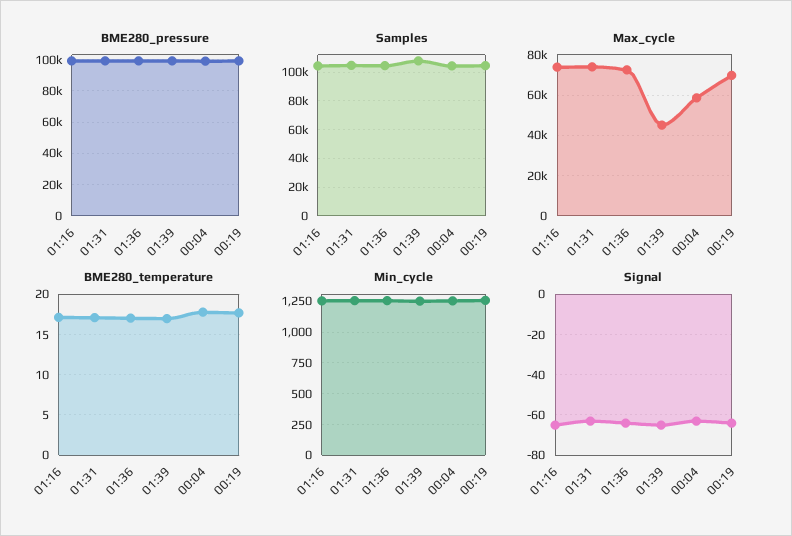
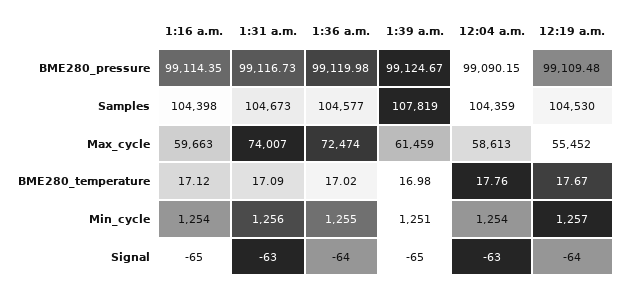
  {
    "BME280_pressure": {
      "01:16": 99114.35,
      "01:31": 99116.73,
      "01:36": 99119.98,
      "01:39": 99124.67,
      "00:04": 99090.15,
      "00:19": 99109.48
    },
    "Samples": {
      "01:16": 104398,
      "01:31": 104673,
      "01:36": 104577,
      "01:39": 107819,
      "00:04": 104359,
      "00:19": 104530
    },
    "Max_cycle": {
-     "01:16": 75000,
+     "01:16": 59663,
      "01:31": 74007,
      "01:36": 72474,
-     "01:39": 45000,
+     "01:39": 61459,
      "00:04": 58613,
-     "00:19": 70000
+     "00:19": 55452
    },
    "BME280_temperature": {
      "01:16": 17.12,
      "01:31": 17.09,
      "01:36": 17.02,
      "01:39": 16.98,
      "00:04": 17.76,
      "00:19": 17.67
    },
    "Min_cycle": {
      "01:16": 1254,
      "01:31": 1256,
      "01:36": 1255,
      "01:39": 1251,
      "00:04": 1254,
      "00:19": 1257
    },
    "Signal": {
      "01:16": -65,
      "01:31": -63,
      "01:36": -64,
      "01:39": -65,
      "00:04": -63,
      "00:19": -64
    }
  }

